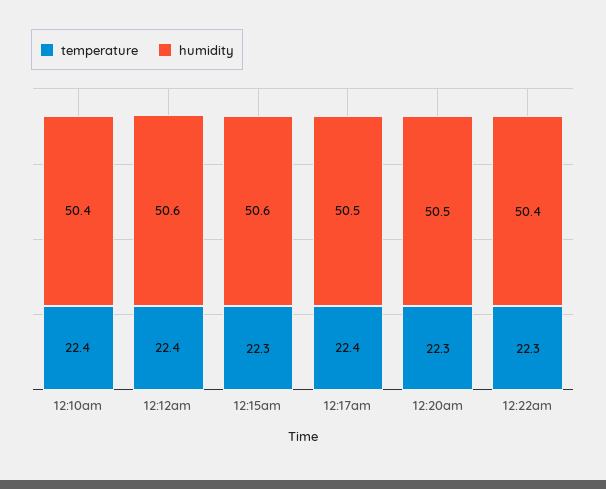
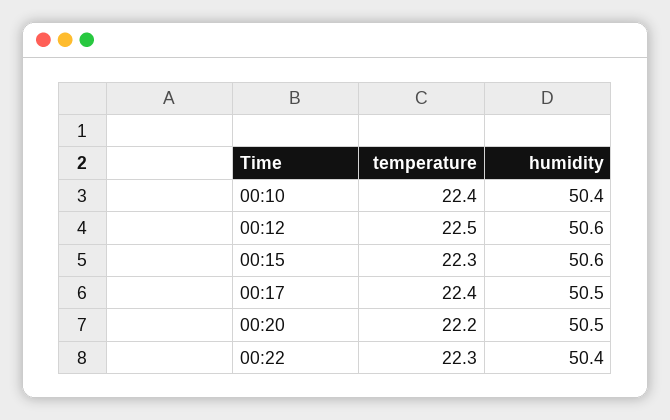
  {
    "temperature": {
      "12:10am": 22.4,
-     "12:12am": 22.4,
+     "12:12am": 22.5,
      "12:15am": 22.3,
      "12:17am": 22.4,
-     "12:20am": 22.3,
+     "12:20am": 22.2,
      "12:22am": 22.3
    },
    "humidity": {
      "12:10am": 50.4,
      "12:12am": 50.6,
      "12:15am": 50.6,
      "12:17am": 50.5,
      "12:20am": 50.5,
      "12:22am": 50.4
    }
  }

